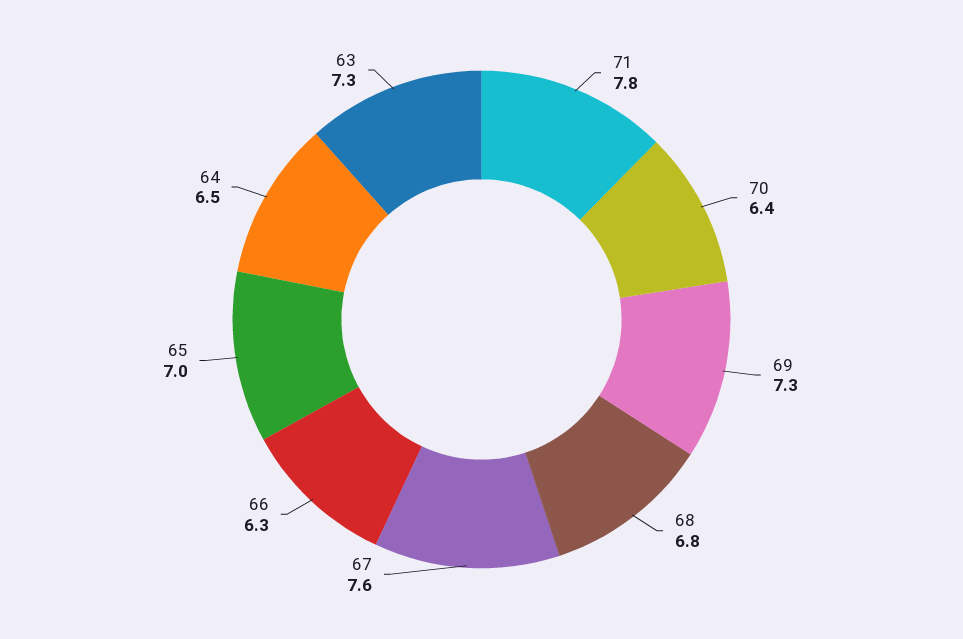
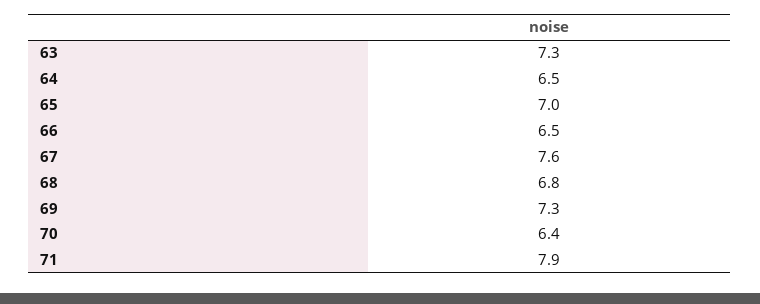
  {
-   "71": 7.8,
+   "71": 7.9,
    "70": 6.4,
    "69": 7.3,
    "68": 6.8,
    "67": 7.6,
-   "66": 6.3,
+   "66": 6.5,
    "65": 7,
    "64": 6.5,
    "63": 7.3
  }

